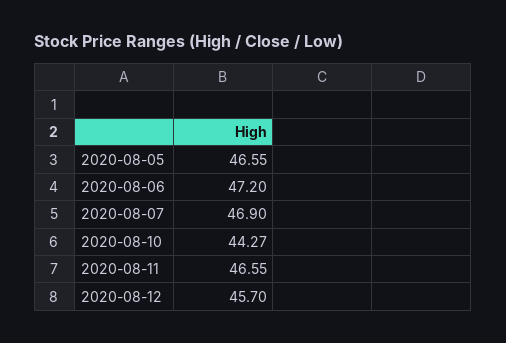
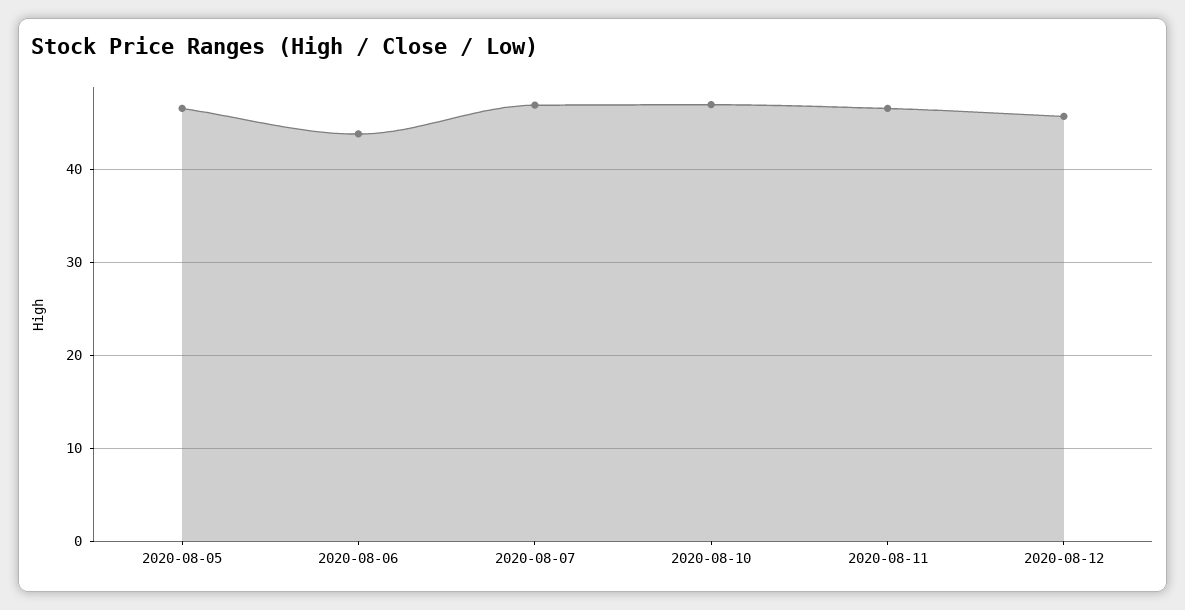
  {
    "2020-08-05": 46.55,
-   "2020-08-06": 47.2,
+   "2020-08-06": 44,
    "2020-08-07": 46.9,
-   "2020-08-10": 44.27,
+   "2020-08-10": 47,
    "2020-08-11": 46.55,
    "2020-08-12": 45.7
  }

